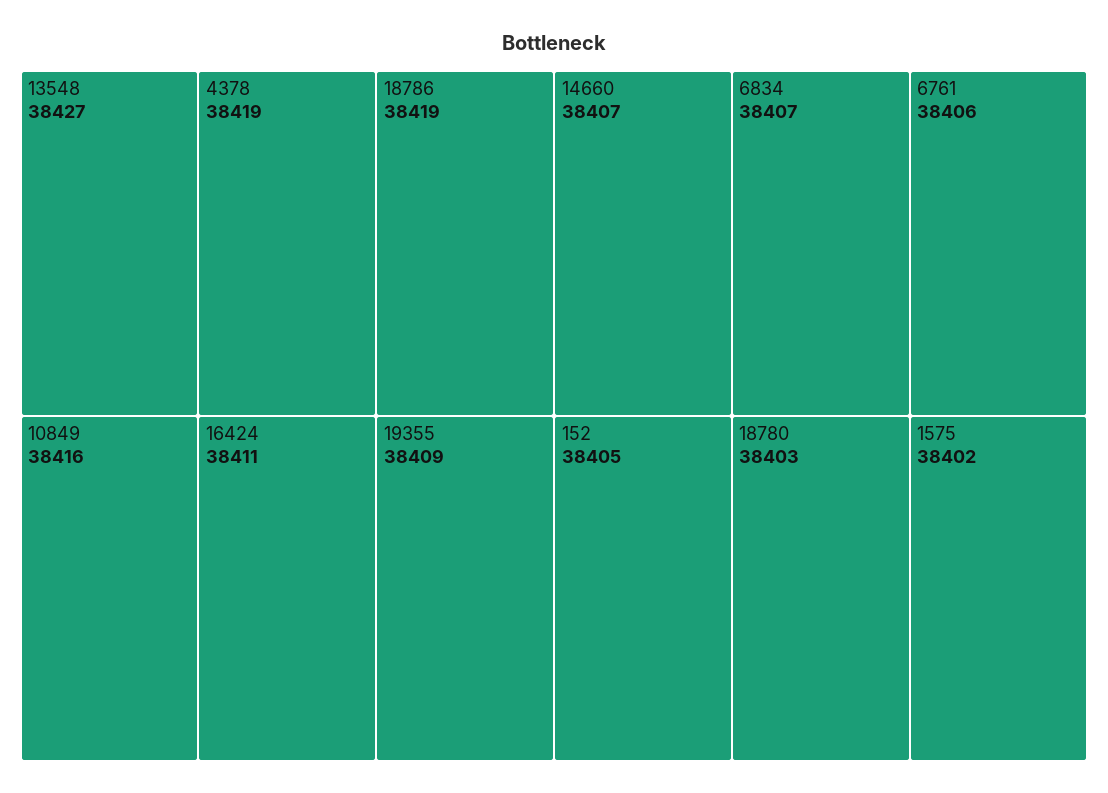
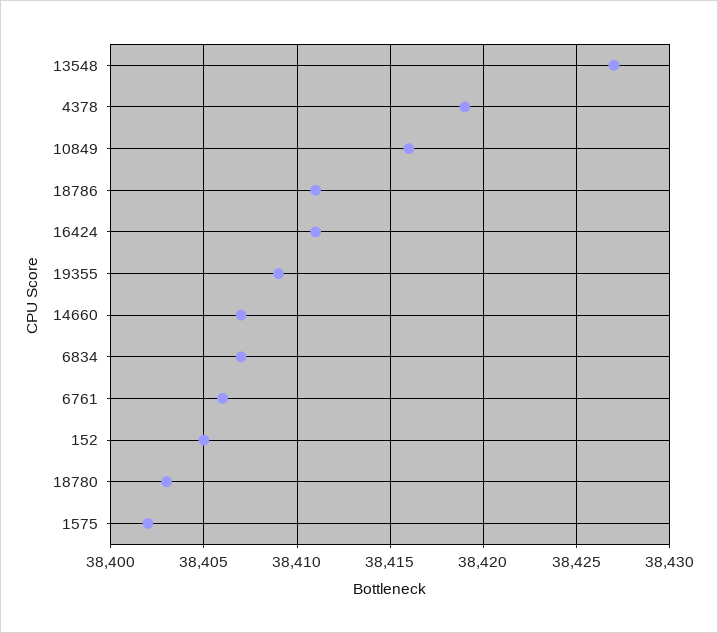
  {
    "13548": 38427,
    "4378": 38419,
-   "18786": 38419,
+   "18786": 38411,
    "10849": 38416,
    "16424": 38411,
    "19355": 38409,
    "14660": 38407,
    "6834": 38407,
    "6761": 38406,
    "152": 38405,
    "18780": 38403,
    "1575": 38402
  }

